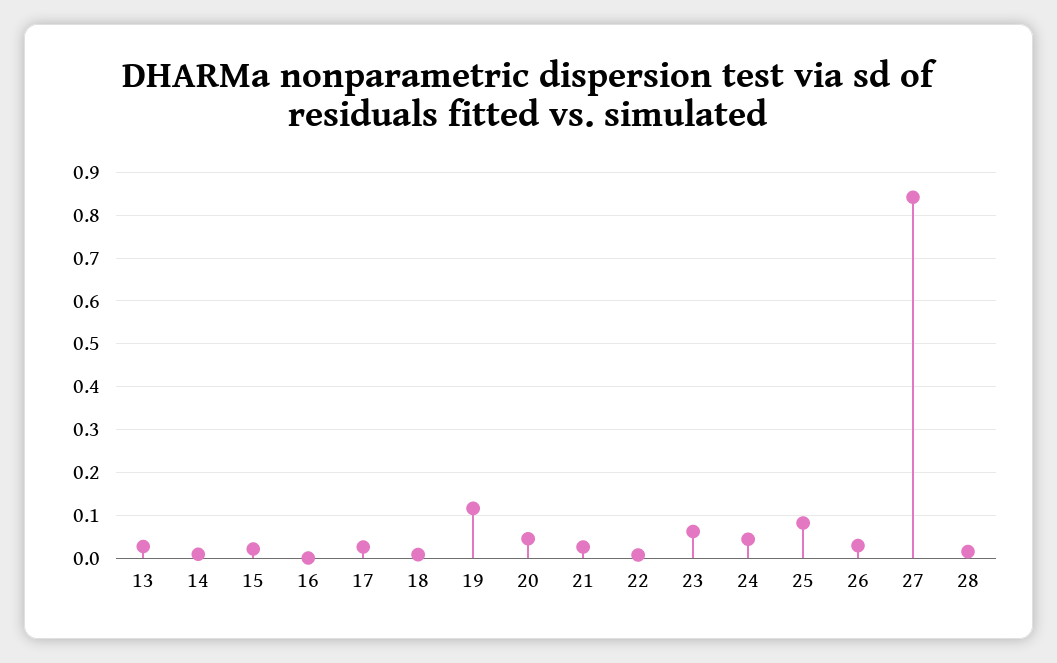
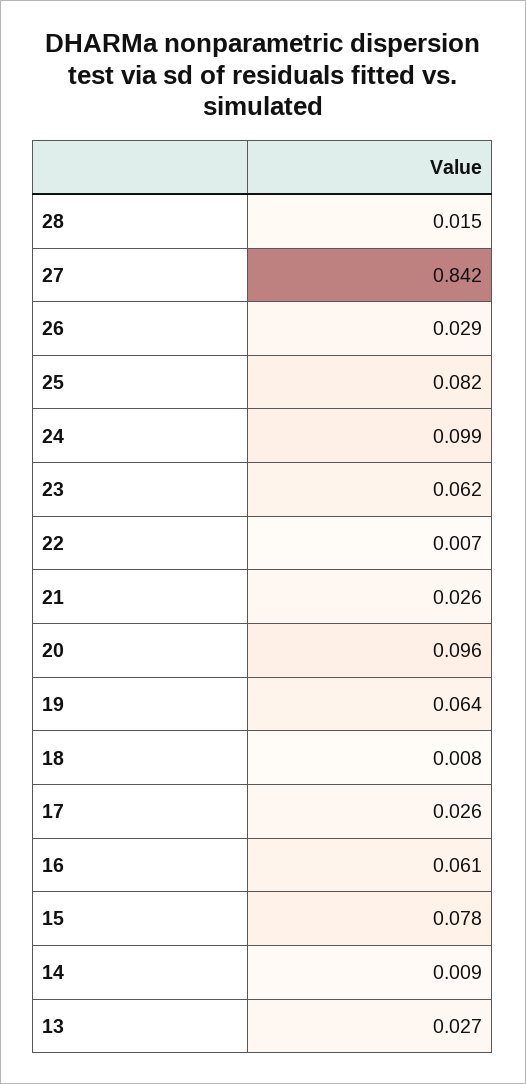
  {
    "13": 0.027,
    "14": 0.009,
-   "15": 0.02,
+   "15": 0.078,
-   "16": 0,
+   "16": 0.061,
    "17": 0.026,
    "18": 0.008,
-   "19": 0.12,
+   "19": 0.064,
-   "20": 0.04,
+   "20": 0.096,
    "21": 0.026,
    "22": 0.007,
    "23": 0.062,
-   "24": 0.04,
+   "24": 0.099,
    "25": 0.082,
    "26": 0.029,
    "27": 0.842,
    "28": 0.015
  }

